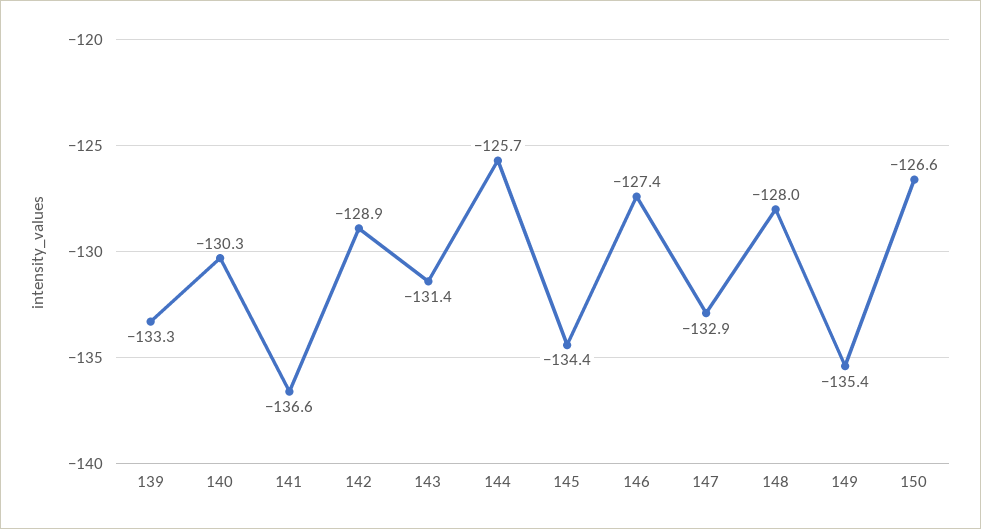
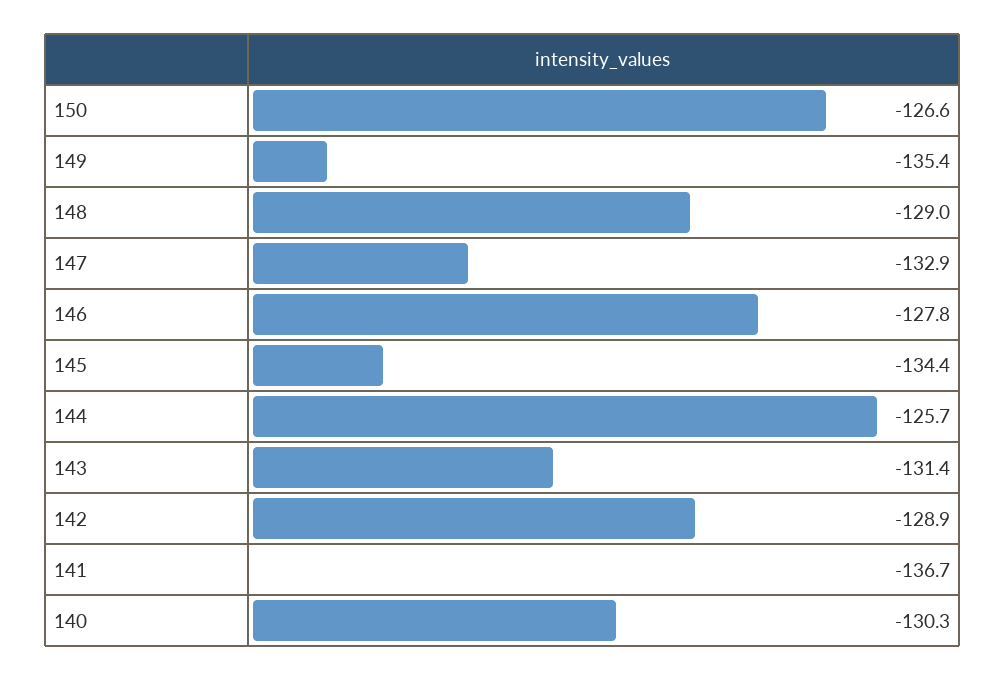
  {
-   "139": -133.3,
    "140": -130.3,
-   "141": -136.6,
+   "141": -136.7,
    "142": -128.9,
    "143": -131.4,
    "144": -125.7,
    "145": -134.4,
-   "146": -127.4,
+   "146": -127.8,
    "147": -132.9,
-   "148": -128,
+   "148": -129,
    "149": -135.4,
    "150": -126.6
  }

